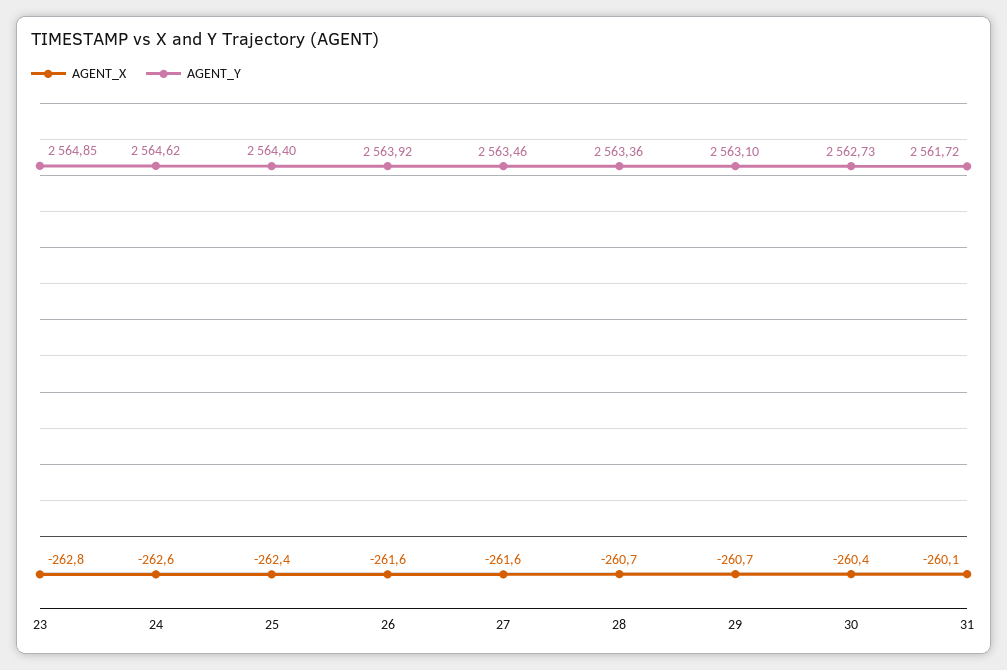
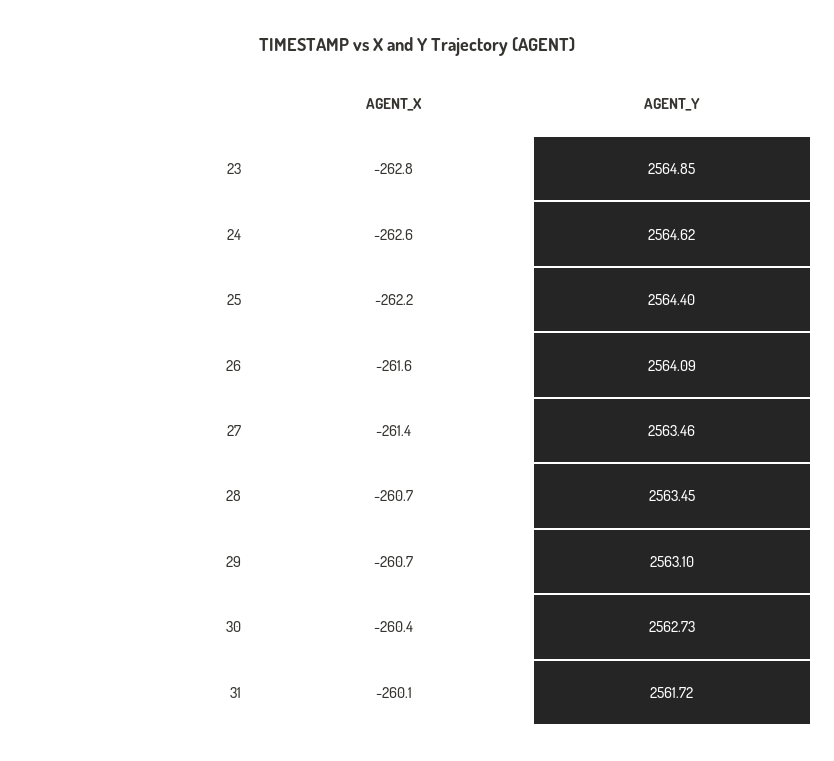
  {
    "AGENT_X": {
      "23": -262.8,
      "24": -262.6,
-     "25": -262.4,
+     "25": -262.2,
      "26": -261.6,
-     "27": -261.6,
+     "27": -261.4,
      "28": -260.7,
      "29": -260.7,
      "30": -260.4,
      "31": -260.1
    },
    "AGENT_Y": {
      "23": 2564.85,
      "24": 2564.62,
      "25": 2564.4,
-     "26": 2563.92,
+     "26": 2564.09,
      "27": 2563.46,
-     "28": 2563.36,
+     "28": 2563.45,
      "29": 2563.1,
      "30": 2562.73,
      "31": 2561.72
    }
  }

